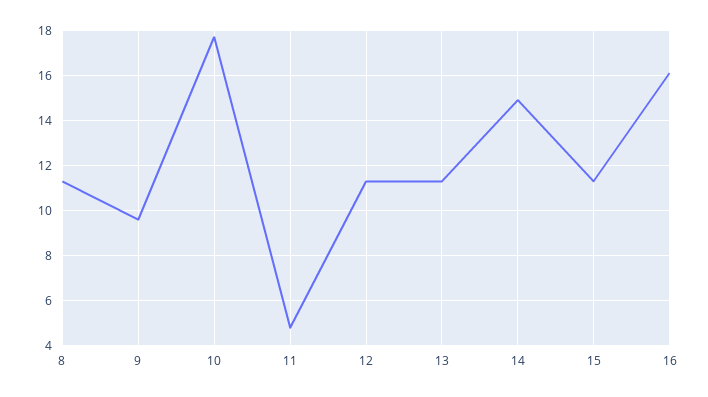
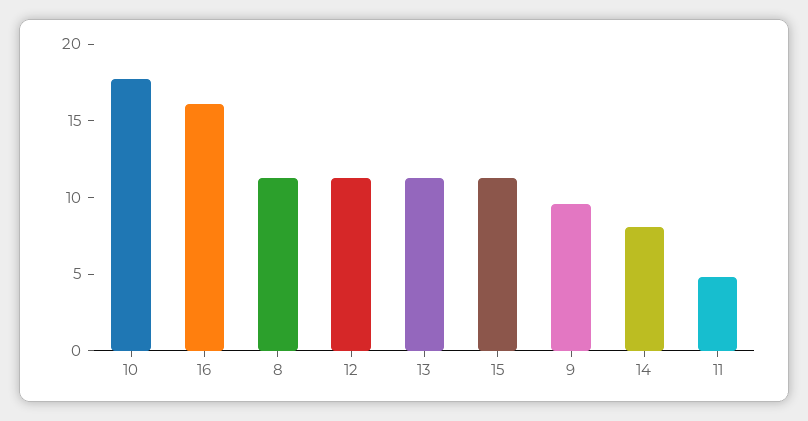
  {
    "8": 11.5,
    "9": 9.5,
    "10": 17.5,
    "11": 5,
    "12": 11.5,
    "13": 11.5,
-   "14": 15,
+   "14": 8,
    "15": 11.5,
    "16": 16
  }

